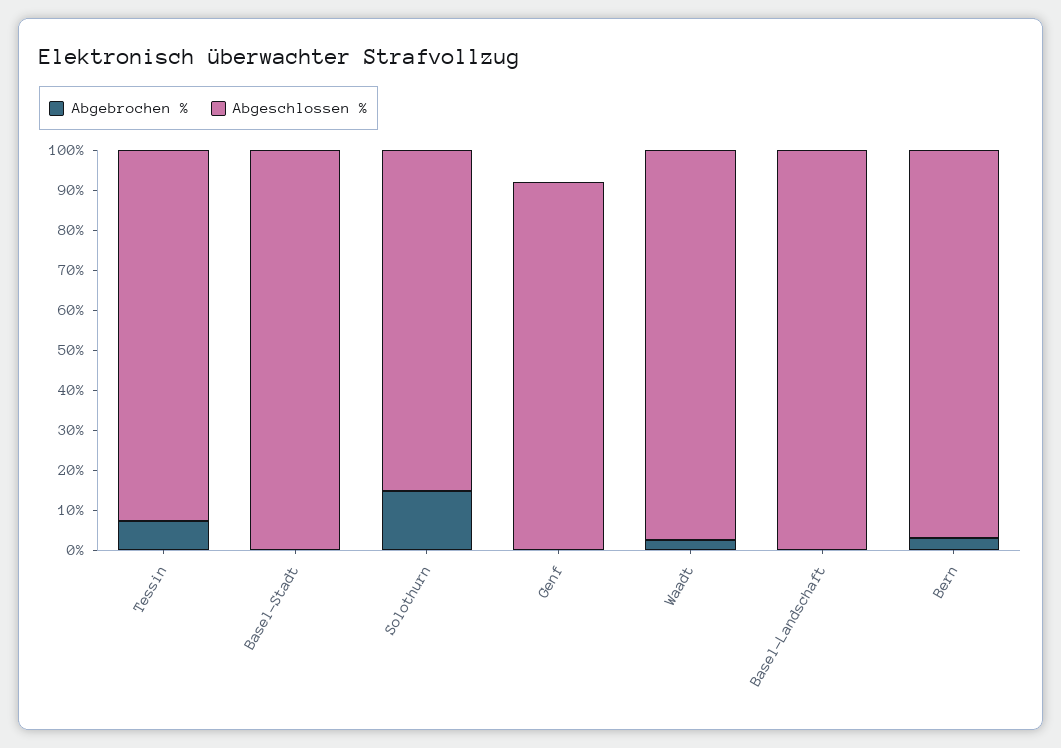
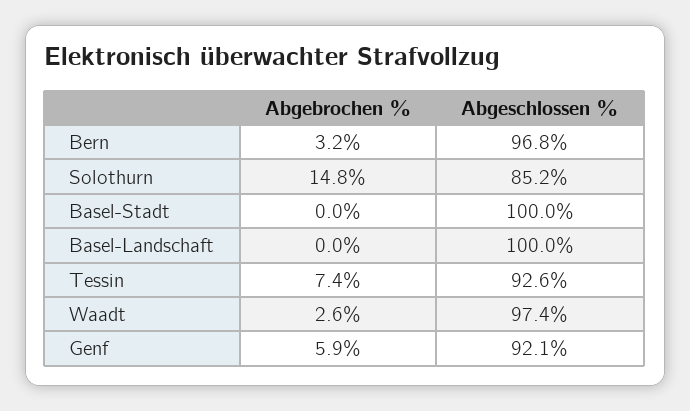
  {
    "Abgebrochen %": {
      "Tessin": 7.4,
      "Basel-Stadt": 0,
      "Solothurn": 14.8,
-     "Genf": 0,
+     "Genf": 5.9,
      "Waadt": 2.6,
      "Basel-Landschaft": 0,
      "Bern": 3.2
    },
    "Abgeschlossen %": {
      "Tessin": 92.6,
      "Basel-Stadt": 100,
      "Solothurn": 85.2,
      "Genf": 92.1,
      "Waadt": 97.4,
      "Basel-Landschaft": 100,
      "Bern": 96.8
    }
  }

